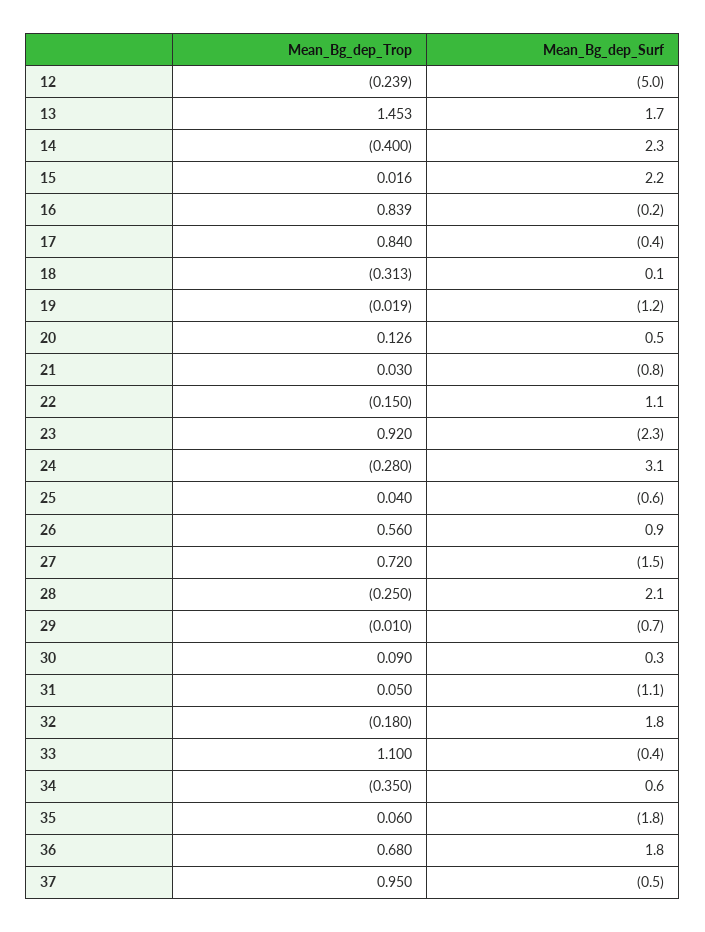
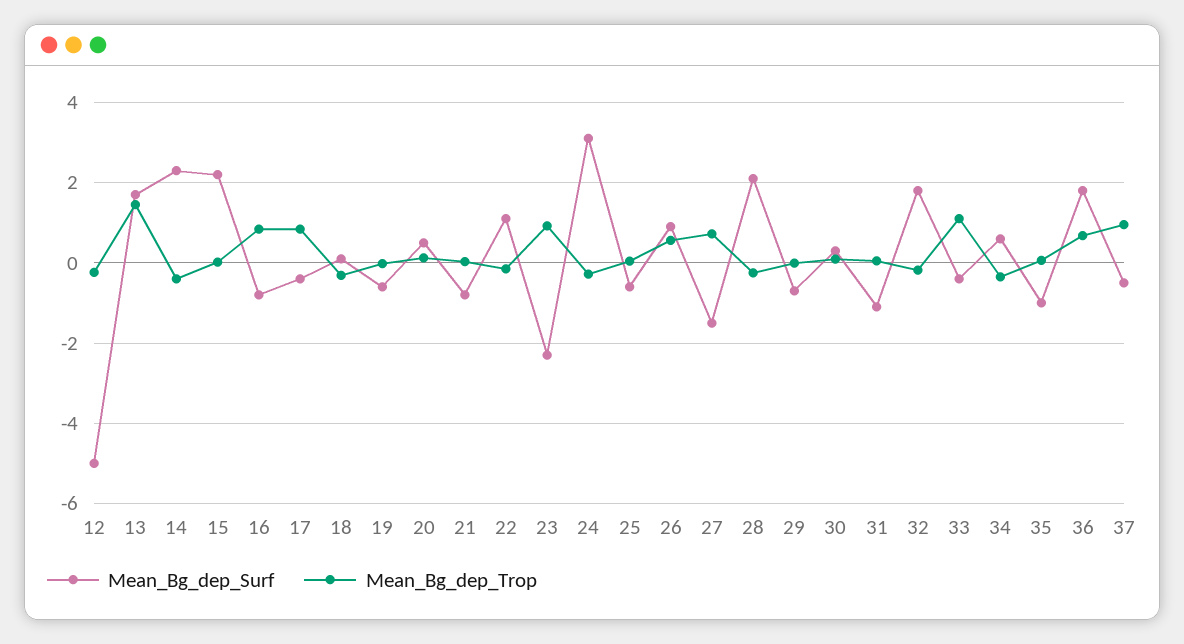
  {
    "Mean_Bg_dep_Trop": {
      "12": -0.239,
      "13": 1.453,
      "14": -0.4,
      "15": 0.016,
      "16": 0.839,
      "17": 0.84,
      "18": -0.313,
      "19": -0.019,
      "20": 0.126,
      "21": 0.03,
      "22": -0.15,
      "23": 0.92,
      "24": -0.28,
      "25": 0.04,
      "26": 0.56,
      "27": 0.72,
      "28": -0.25,
      "29": -0.01,
      "30": 0.09,
      "31": 0.05,
      "32": -0.18,
      "33": 1.1,
      "34": -0.35,
      "35": 0.06,
      "36": 0.68,
      "37": 0.95
    },
    "Mean_Bg_dep_Surf": {
      "12": -5,
      "13": 1.7,
      "14": 2.3,
      "15": 2.2,
-     "16": -0.2,
+     "16": -0.8,
      "17": -0.4,
      "18": 0.1,
-     "19": -1.2,
+     "19": -0.6,
      "20": 0.5,
      "21": -0.8,
      "22": 1.1,
      "23": -2.3,
      "24": 3.1,
      "25": -0.6,
      "26": 0.9,
      "27": -1.5,
      "28": 2.1,
      "29": -0.7,
      "30": 0.3,
      "31": -1.1,
      "32": 1.8,
      "33": -0.4,
      "34": 0.6,
-     "35": -1.8,
+     "35": -1,
      "36": 1.8,
      "37": -0.5
    }
  }

